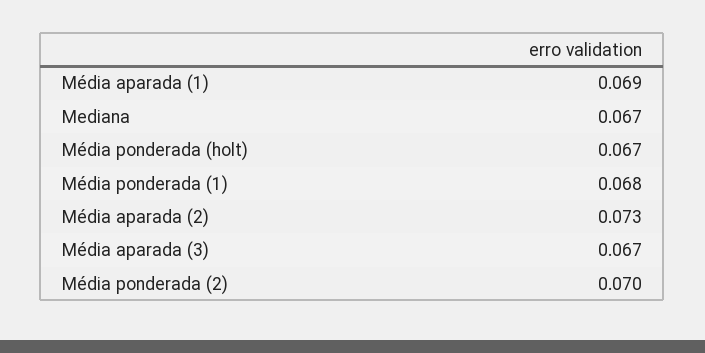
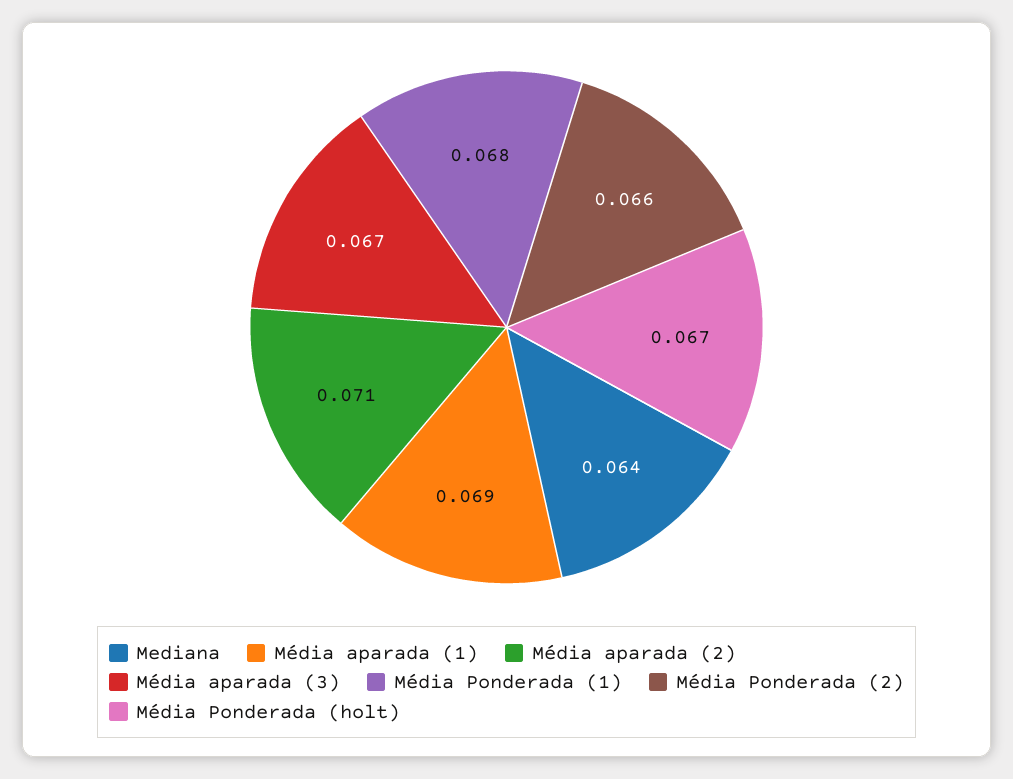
  {
    "Média aparada (1)": 0.069,
-   "Mediana": 0.067,
+   "Mediana": 0.064,
    "Média ponderada (holt)": 0.067,
    "Média ponderada (1)": 0.068,
-   "Média aparada (2)": 0.073,
+   "Média aparada (2)": 0.071,
    "Média aparada (3)": 0.067,
-   "Média ponderada (2)": 0.07
+   "Média ponderada (2)": 0.066
  }

